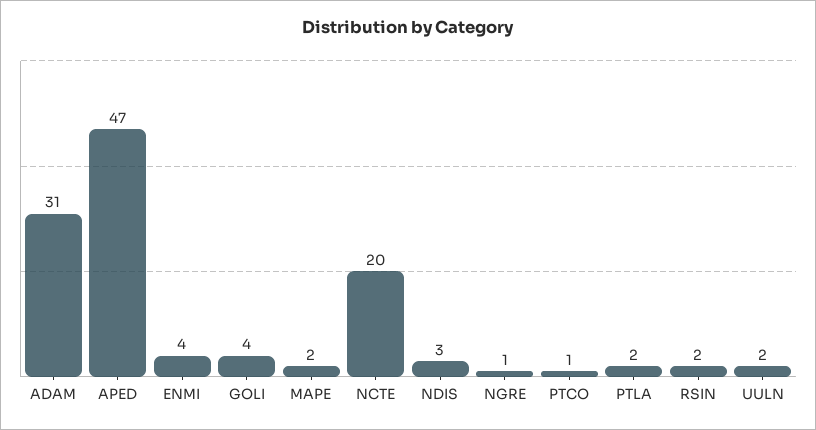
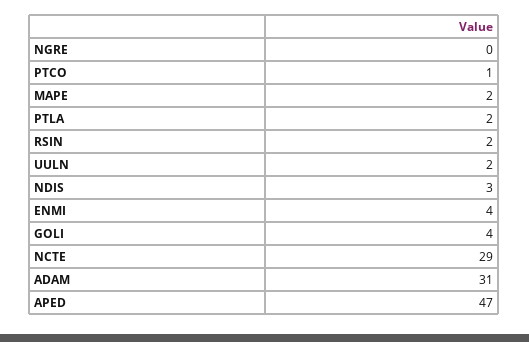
  {
    "ADAM": 31,
    "APED": 47,
    "ENMI": 4,
    "GOLI": 4,
    "MAPE": 2,
-   "NCTE": 20,
+   "NCTE": 29,
    "NDIS": 3,
-   "NGRE": 1,
+   "NGRE": 0,
    "PTCO": 1,
    "PTLA": 2,
    "RSIN": 2,
    "UULN": 2
  }

